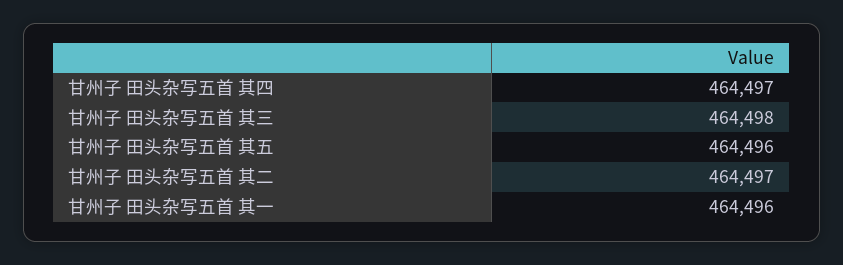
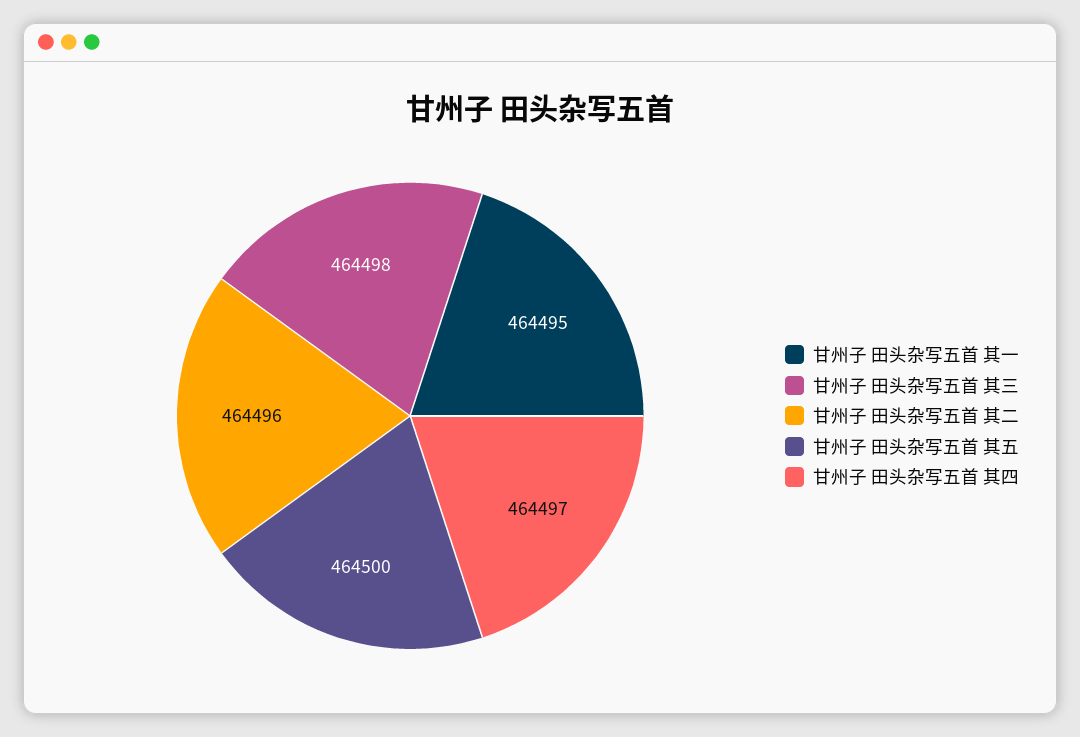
  {
    "甘州子 田头杂写五首 其四": 464497,
    "甘州子 田头杂写五首 其三": 464498,
-   "甘州子 田头杂写五首 其五": 464496,
+   "甘州子 田头杂写五首 其五": 464500,
-   "甘州子 田头杂写五首 其二": 464497,
+   "甘州子 田头杂写五首 其二": 464496,
-   "甘州子 田头杂写五首 其一": 464496
+   "甘州子 田头杂写五首 其一": 464495
  }

